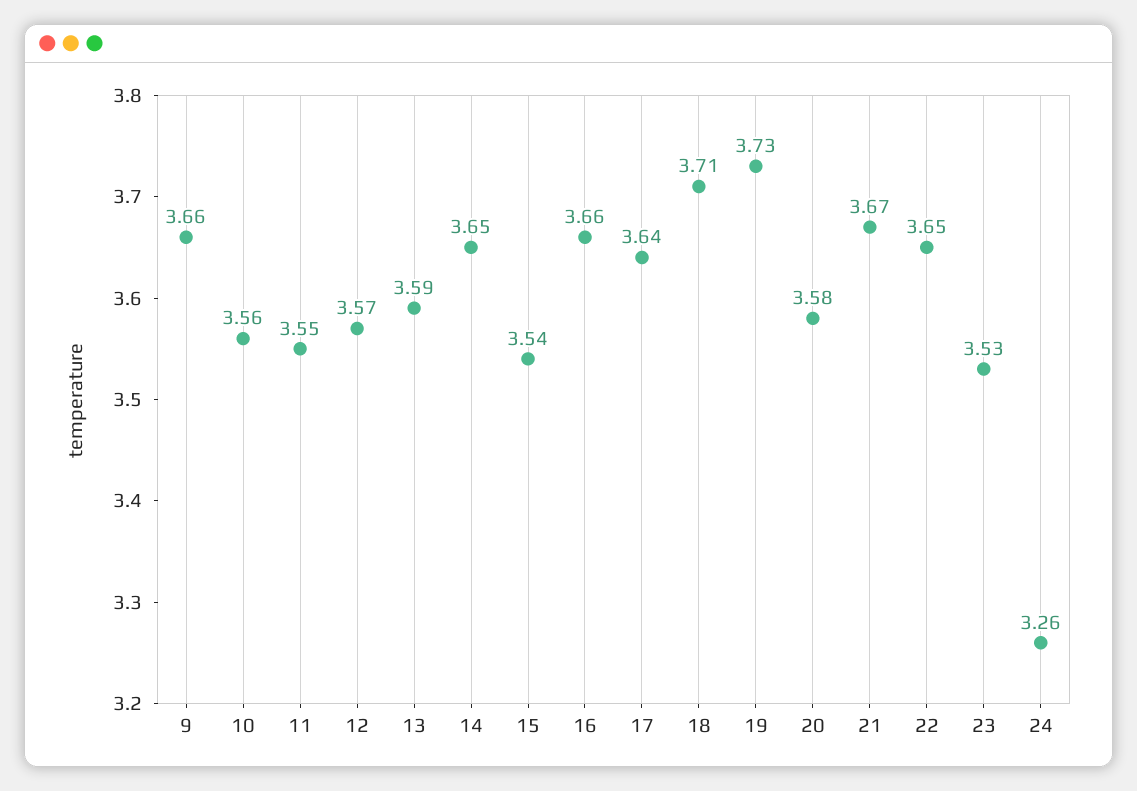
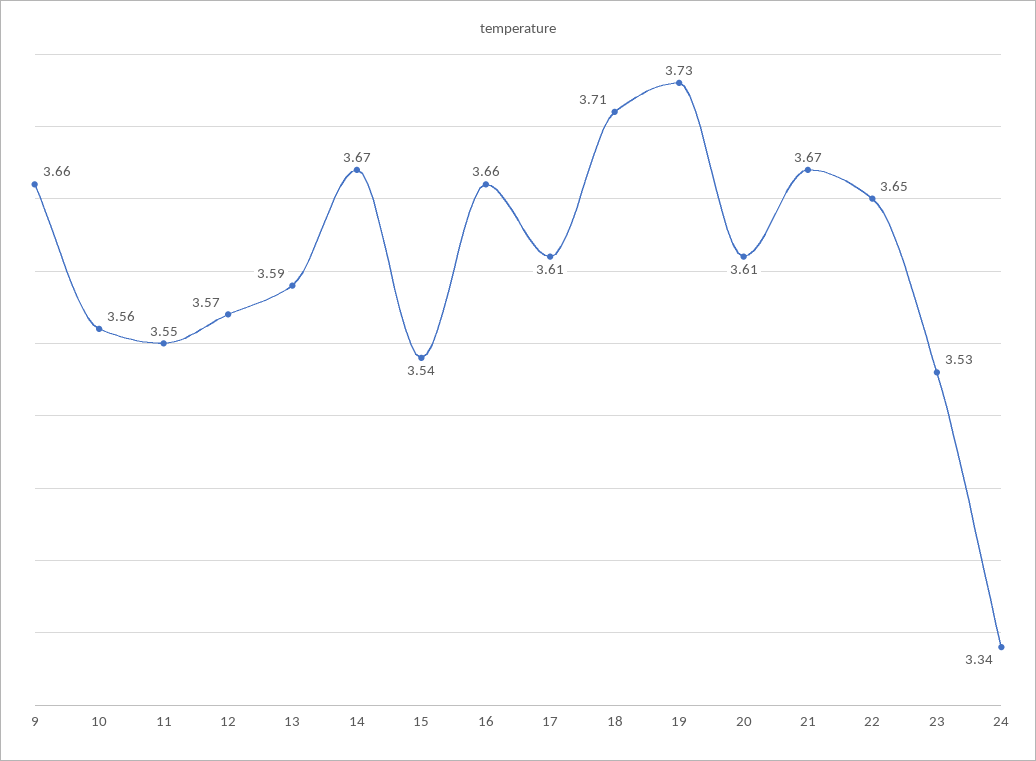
  {
    "9": 3.66,
    "10": 3.56,
    "11": 3.55,
    "12": 3.57,
    "13": 3.59,
-   "14": 3.65,
+   "14": 3.67,
    "15": 3.54,
    "16": 3.66,
-   "17": 3.64,
+   "17": 3.61,
    "18": 3.71,
    "19": 3.73,
-   "20": 3.58,
+   "20": 3.61,
    "21": 3.67,
    "22": 3.65,
    "23": 3.53,
-   "24": 3.26
+   "24": 3.34
  }

